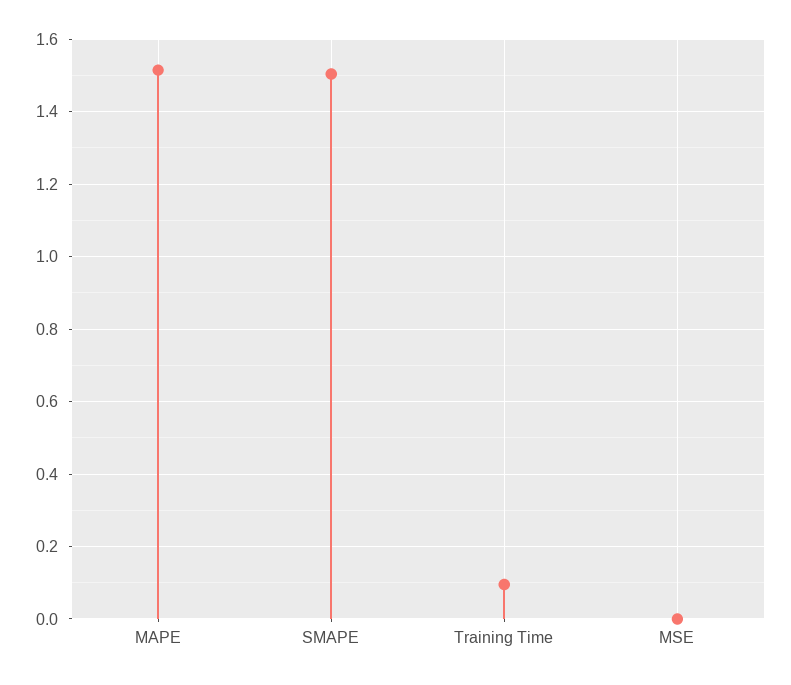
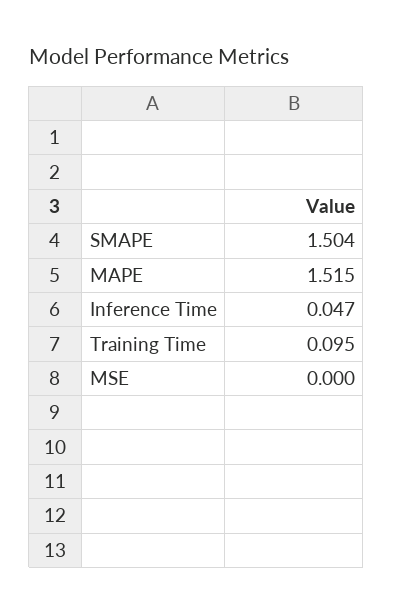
  {
    "MAPE": 1.515,
    "SMAPE": 1.504,
    "Training Time": 0.095,
-   "MSE": 0
+   "MSE": 0,
+   "Inference Time": 0.047
  }

